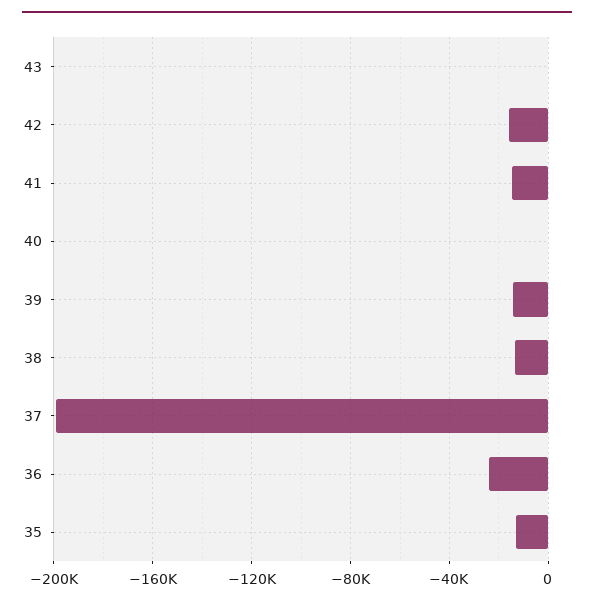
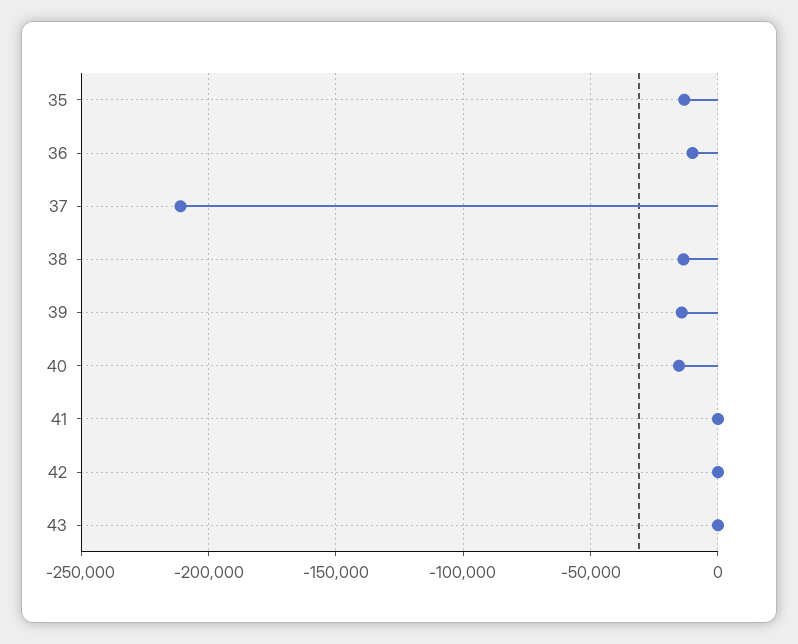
  {
    "43": 0,
-   "42": -15000,
+   "42": 0,
-   "41": -15000,
+   "41": 0,
-   "40": 0,
+   "40": -15000,
    "39": -15000,
    "38": -15000,
-   "37": -200000,
+   "37": -210000,
-   "36": -25000,
+   "36": -10000,
    "35": -15000
  }

